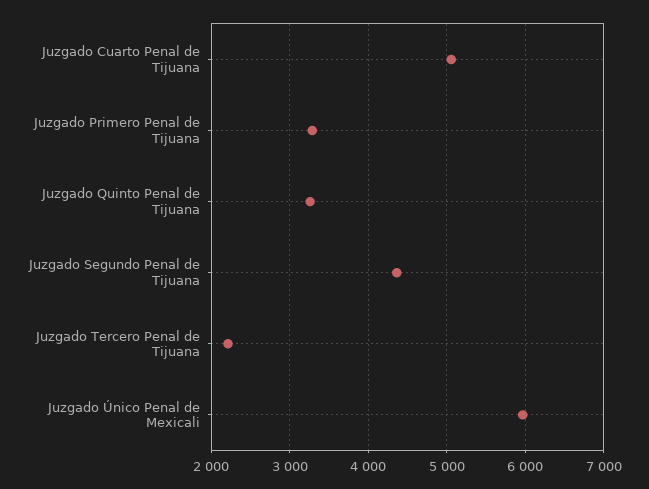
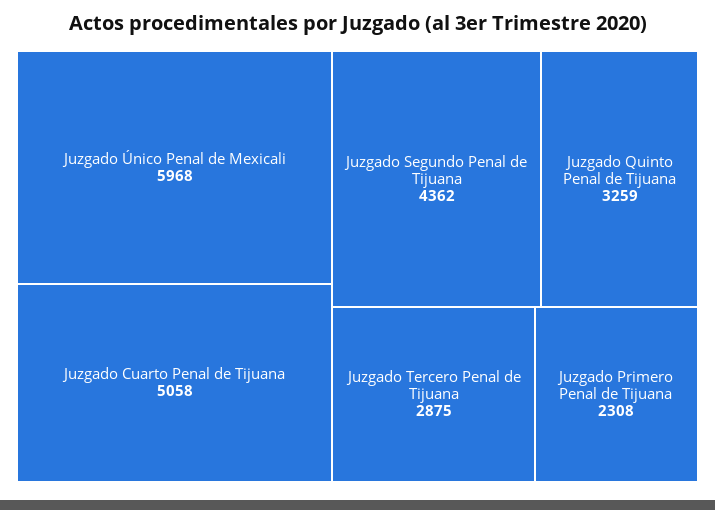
  {
    "Juzgado Cuarto Penal de Tijuana": 5058,
-   "Juzgado Primero Penal de Tijuana": 3300,
+   "Juzgado Primero Penal de Tijuana": 2308,
    "Juzgado Quinto Penal de Tijuana": 3259,
    "Juzgado Segundo Penal de Tijuana": 4362,
-   "Juzgado Tercero Penal de Tijuana": 2200,
+   "Juzgado Tercero Penal de Tijuana": 2875,
    "Juzgado Único Penal de Mexicali": 5968
  }

